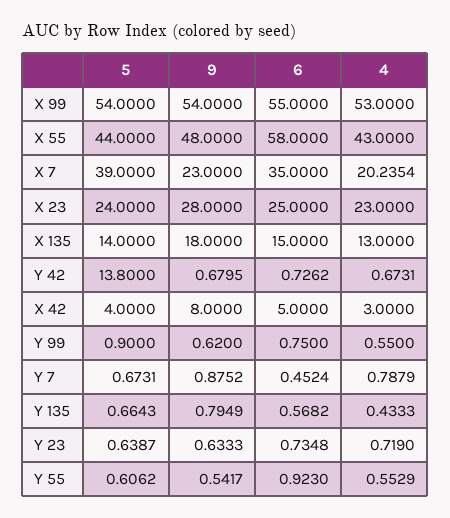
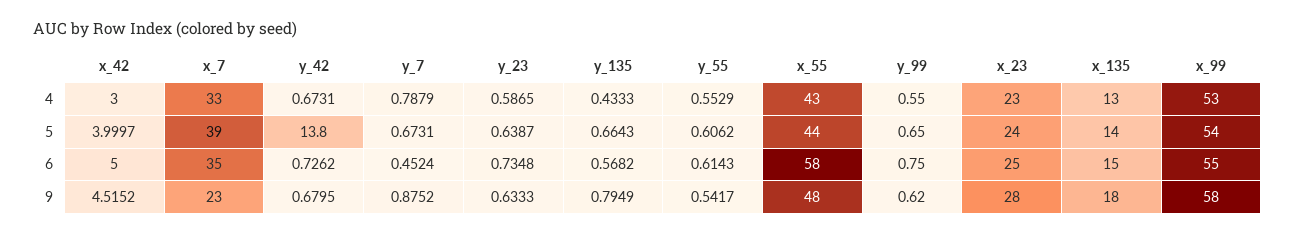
  {
    "5": {
      "X 99": 54,
      "X 55": 44,
      "X 7": 39,
      "X 23": 24,
      "X 135": 14,
      "Y 42": 13.8,
-     "X 42": 4,
+     "X 42": 3.9997,
-     "Y 99": 0.9,
+     "Y 99": 0.65,
      "Y 7": 0.6731,
      "Y 135": 0.6643,
      "Y 23": 0.6387,
      "Y 55": 0.6062
    },
    "9": {
-     "X 99": 54,
+     "X 99": 58,
      "X 55": 48,
      "X 7": 23,
      "X 23": 28,
      "X 135": 18,
      "Y 42": 0.6795,
-     "X 42": 8,
+     "X 42": 4.5152,
      "Y 99": 0.62,
      "Y 7": 0.8752,
      "Y 135": 0.7949,
      "Y 23": 0.6333,
      "Y 55": 0.5417
    },
    "6": {
      "X 99": 55,
      "X 55": 58,
      "X 7": 35,
      "X 23": 25,
      "X 135": 15,
      "Y 42": 0.7262,
      "X 42": 5,
      "Y 99": 0.75,
      "Y 7": 0.4524,
      "Y 135": 0.5682,
      "Y 23": 0.7348,
-     "Y 55": 0.923
+     "Y 55": 0.6143
    },
    "4": {
      "X 99": 53,
      "X 55": 43,
-     "X 7": 20.2354,
+     "X 7": 33,
      "X 23": 23,
      "X 135": 13,
      "Y 42": 0.6731,
      "X 42": 3,
      "Y 99": 0.55,
      "Y 7": 0.7879,
      "Y 135": 0.4333,
-     "Y 23": 0.719,
+     "Y 23": 0.5865,
      "Y 55": 0.5529
    }
  }

